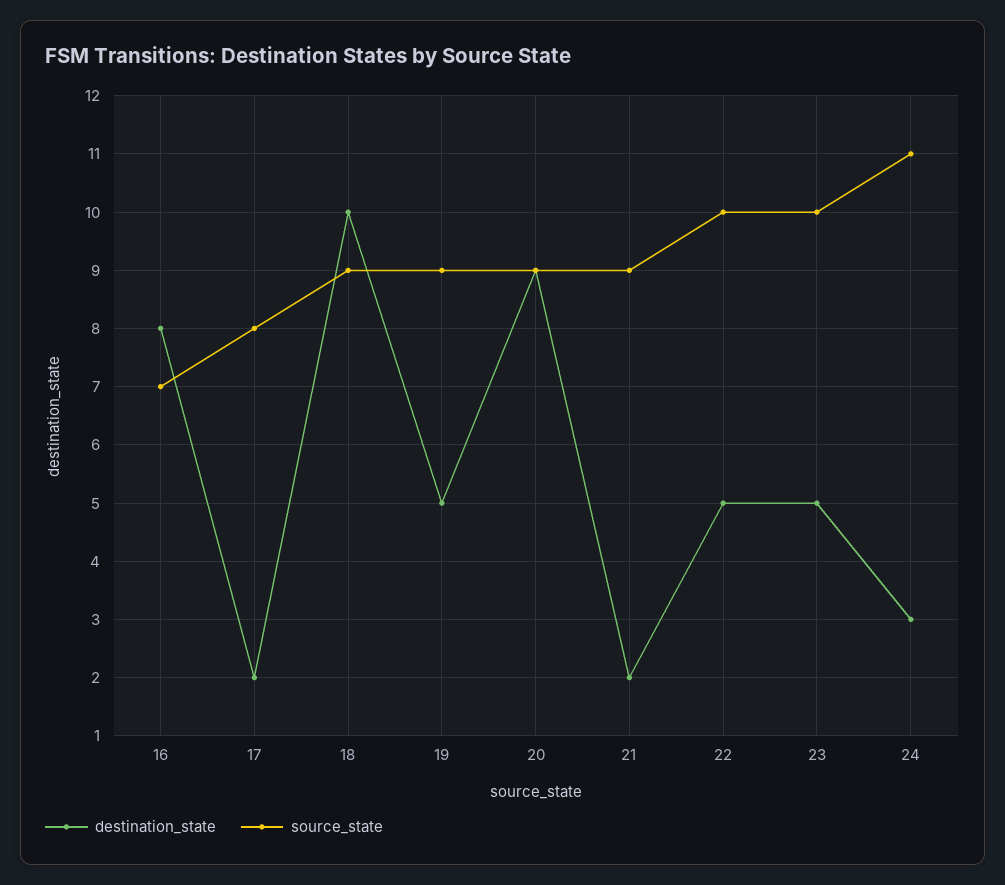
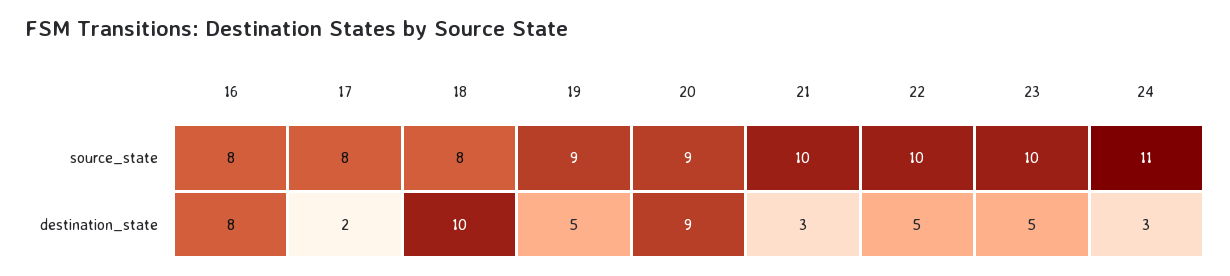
  {
    "destination_state": {
      "16": 8,
      "17": 2,
      "18": 10,
      "19": 5,
      "20": 9,
-     "21": 2,
+     "21": 3,
      "22": 5,
      "23": 5,
      "24": 3
    },
    "source_state": {
-     "16": 7,
+     "16": 8,
      "17": 8,
-     "18": 9,
+     "18": 8,
      "19": 9,
      "20": 9,
-     "21": 9,
+     "21": 10,
      "22": 10,
      "23": 10,
      "24": 11
    }
  }

